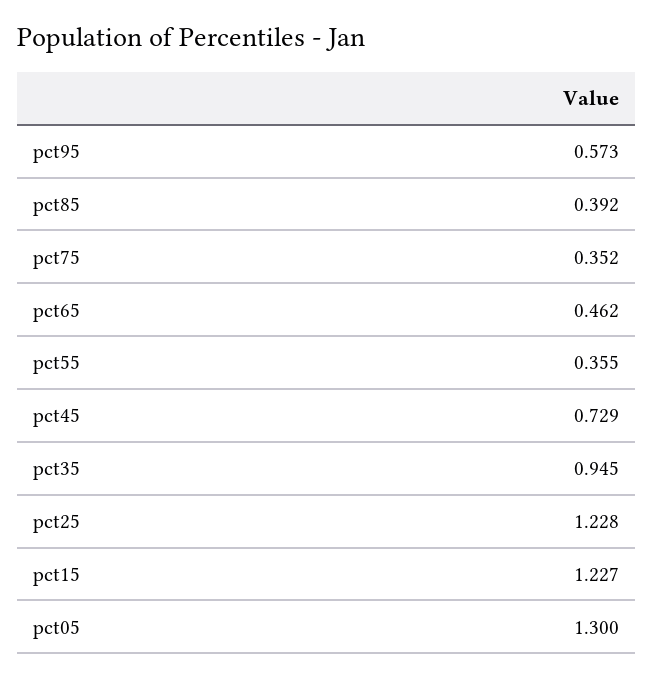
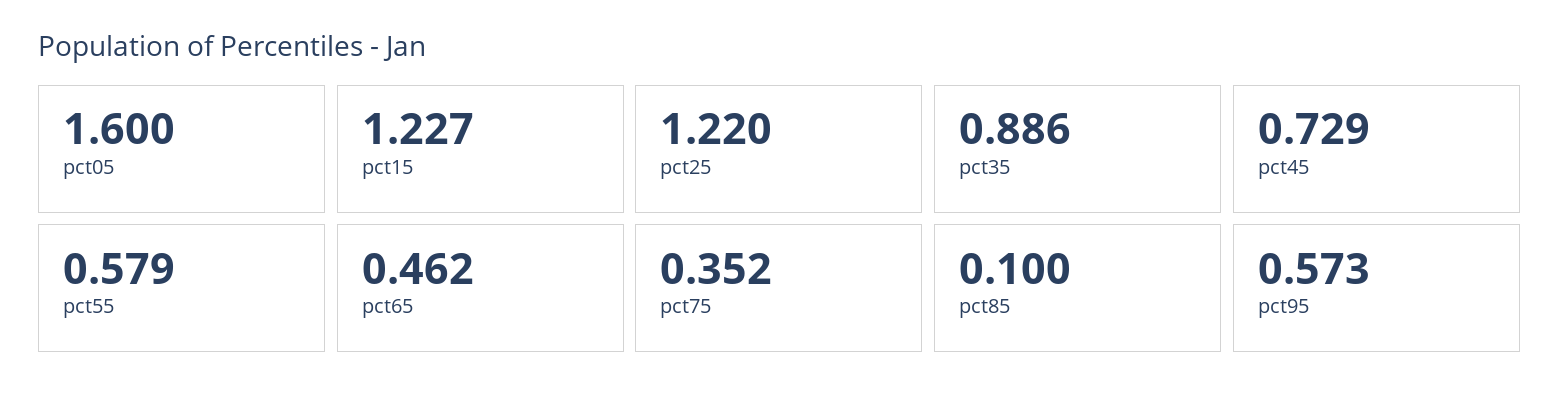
  {
    "pct95": 0.573,
-   "pct85": 0.392,
+   "pct85": 0.1,
    "pct75": 0.352,
    "pct65": 0.462,
-   "pct55": 0.355,
+   "pct55": 0.579,
    "pct45": 0.729,
-   "pct35": 0.945,
+   "pct35": 0.886,
-   "pct25": 1.228,
+   "pct25": 1.22,
    "pct15": 1.227,
-   "pct05": 1.3
+   "pct05": 1.6
  }

